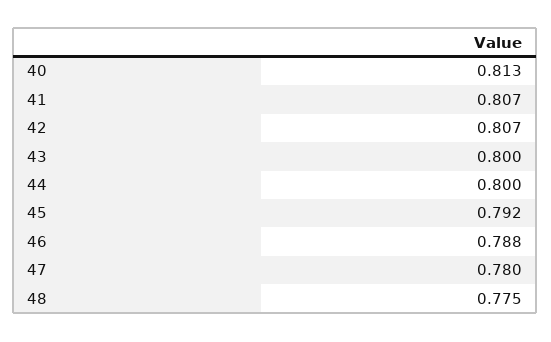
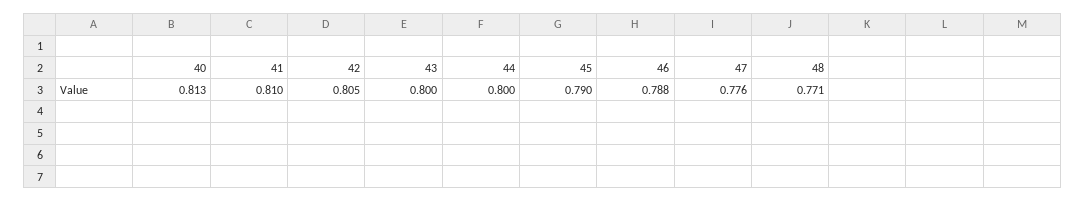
  {
    "40": 0.813,
-   "41": 0.807,
+   "41": 0.81,
-   "42": 0.807,
+   "42": 0.805,
    "43": 0.8,
    "44": 0.8,
-   "45": 0.792,
+   "45": 0.79,
    "46": 0.788,
-   "47": 0.78,
+   "47": 0.776,
-   "48": 0.775
+   "48": 0.771
  }

